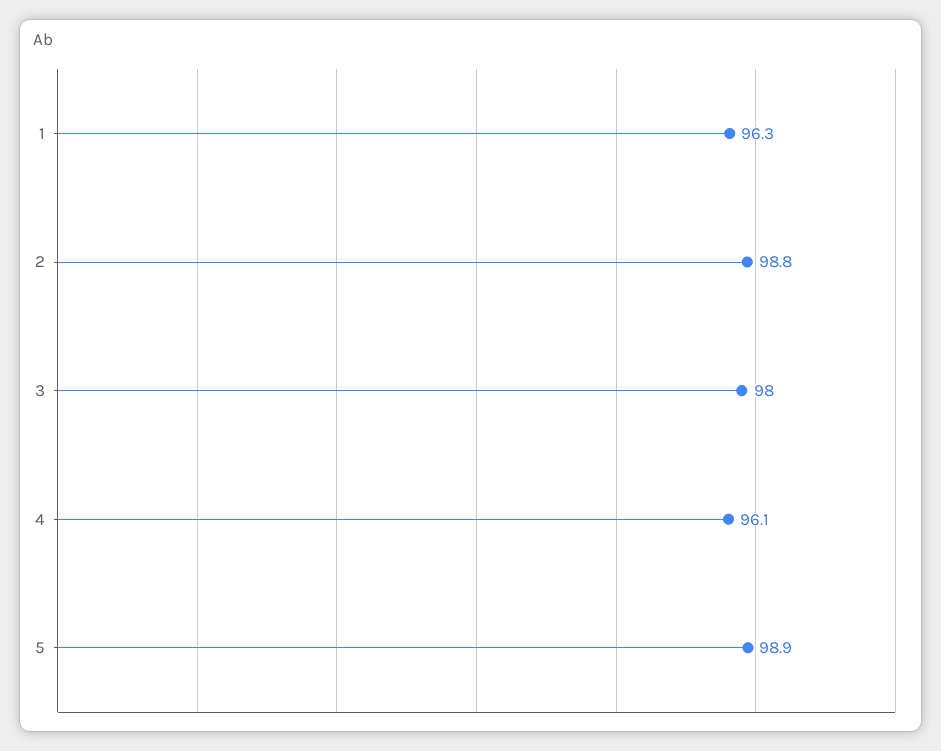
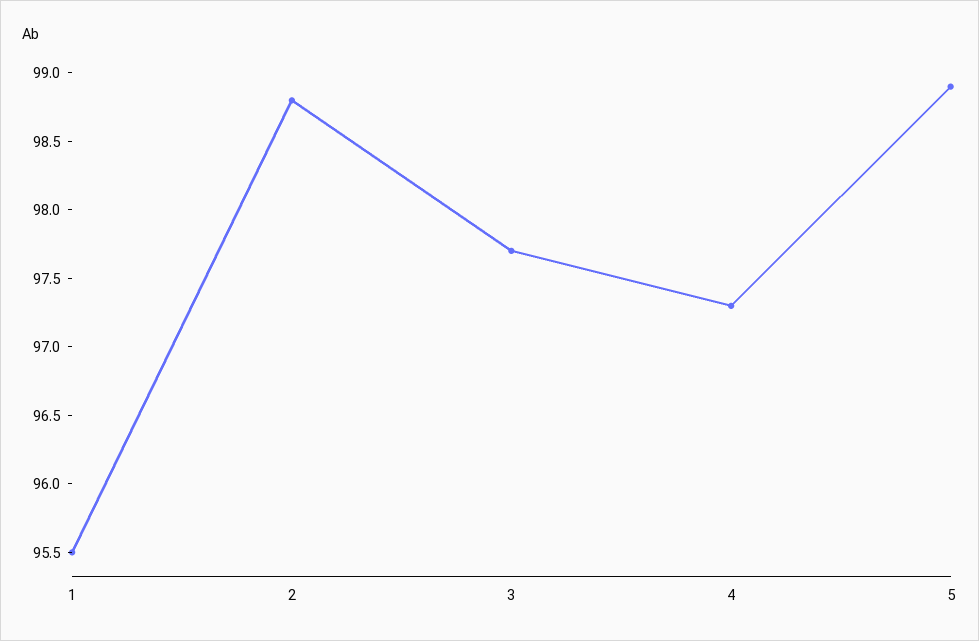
  {
-   "1": 96.3,
+   "1": 95.5,
    "2": 98.8,
-   "3": 98,
+   "3": 97.7,
-   "4": 96.1,
+   "4": 97.3,
    "5": 98.9
  }

